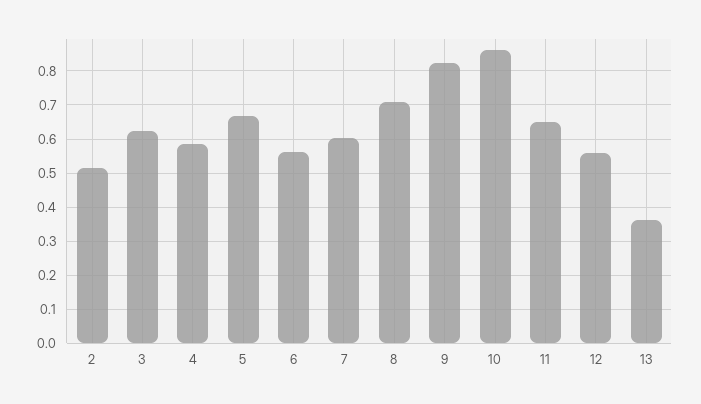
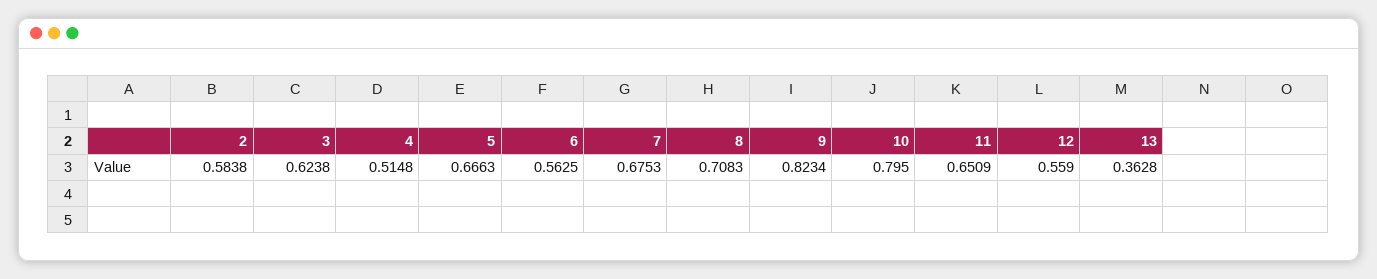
  {
-   "2": 0.52,
+   "2": 0.5838,
    "3": 0.6238,
-   "4": 0.58,
+   "4": 0.5148,
    "5": 0.6663,
    "6": 0.5625,
-   "7": 0.6,
+   "7": 0.6753,
    "8": 0.7083,
    "9": 0.8234,
-   "10": 0.86,
+   "10": 0.795,
    "11": 0.6509,
    "12": 0.559,
    "13": 0.3628
  }

